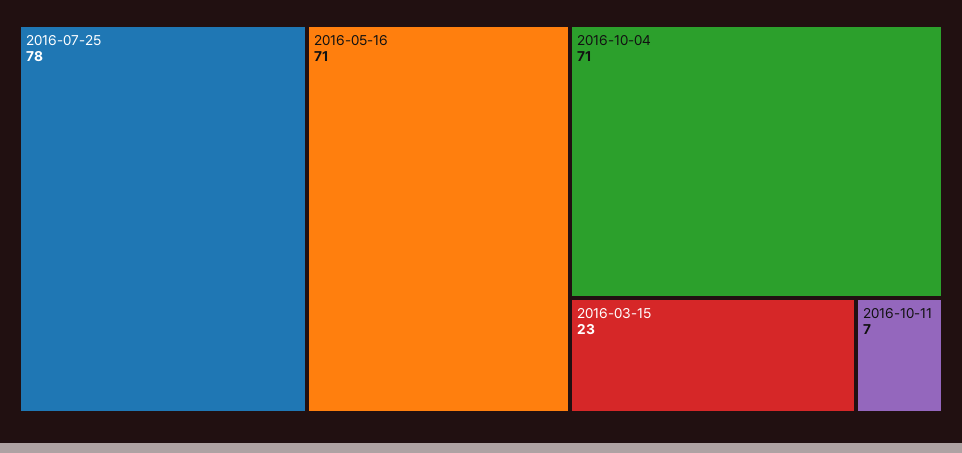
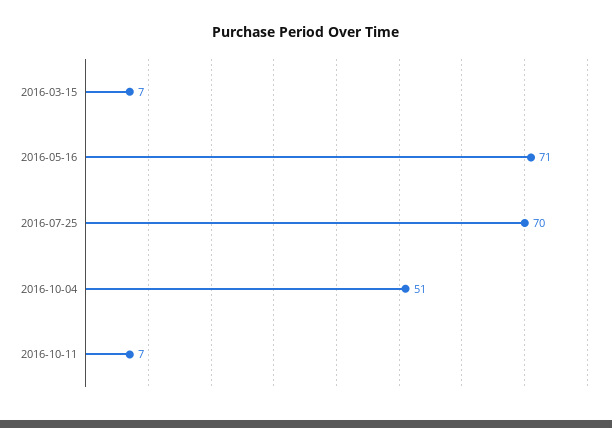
  {
-   "2016-07-25": 78,
+   "2016-07-25": 70,
    "2016-05-16": 71,
-   "2016-10-04": 71,
+   "2016-10-04": 51,
-   "2016-03-15": 23,
+   "2016-03-15": 7,
    "2016-10-11": 7
  }

